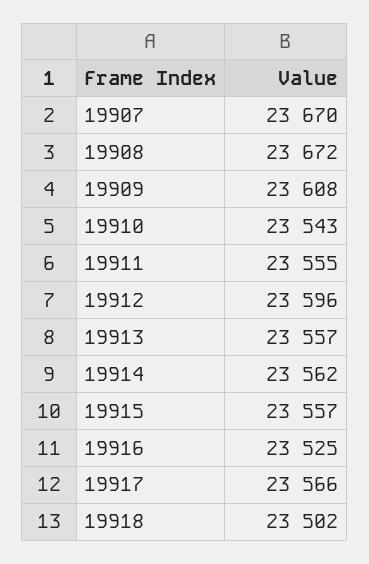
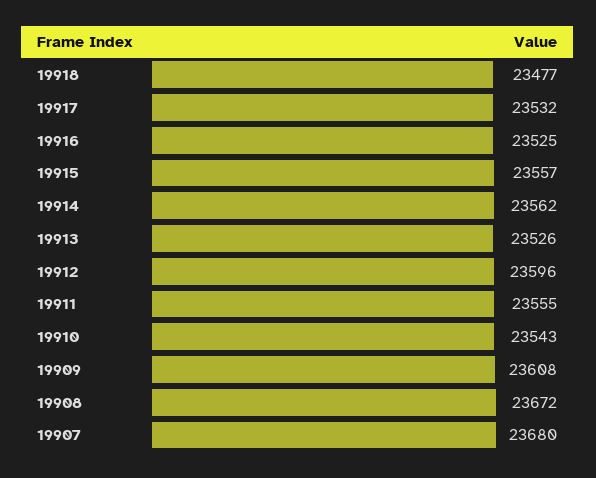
  {
-   "19907": 23670,
+   "19907": 23680,
    "19908": 23672,
    "19909": 23608,
    "19910": 23543,
    "19911": 23555,
    "19912": 23596,
-   "19913": 23557,
+   "19913": 23526,
    "19914": 23562,
    "19915": 23557,
    "19916": 23525,
-   "19917": 23566,
+   "19917": 23532,
-   "19918": 23502
+   "19918": 23477
  }

